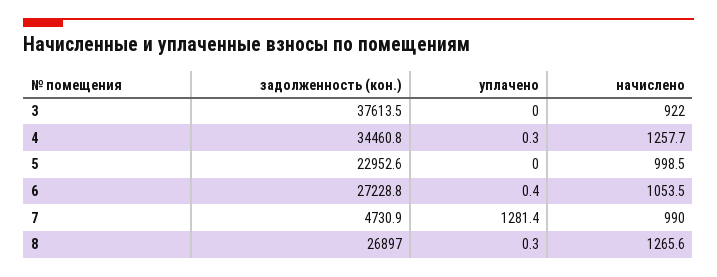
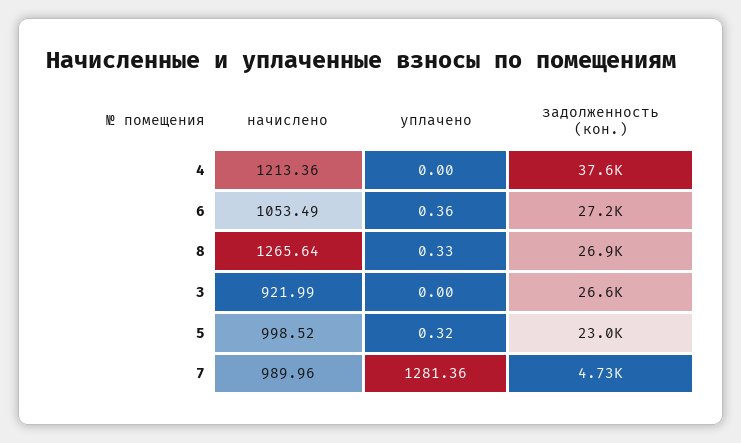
  {
    "задолженность (кон.)": {
-     "3": 37613.5,
+     "3": 26600,
-     "4": 34460.8,
+     "4": 37600,
      "5": 22952.6,
      "6": 27228.8,
      "7": 4730.9,
      "8": 26897
    },
    "уплачено": {
      "3": 0,
-     "4": 0.3,
+     "4": 0,
-     "5": 0,
+     "5": 0.32,
      "6": 0.36,
      "7": 1281.36,
      "8": 0.33
    },
    "начислено": {
      "3": 921.99,
-     "4": 1257.7,
+     "4": 1213.36,
      "5": 998.52,
      "6": 1053.49,
      "7": 989.96,
      "8": 1265.64
    }
  }

